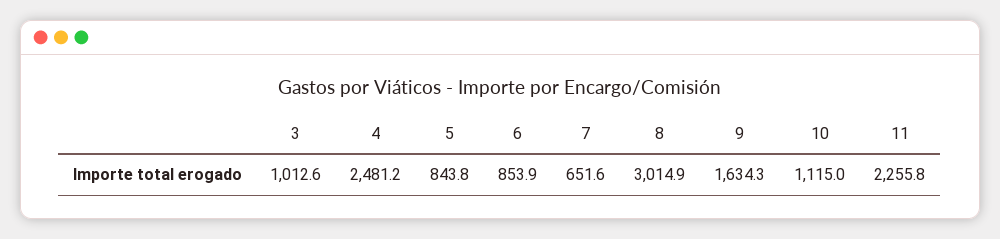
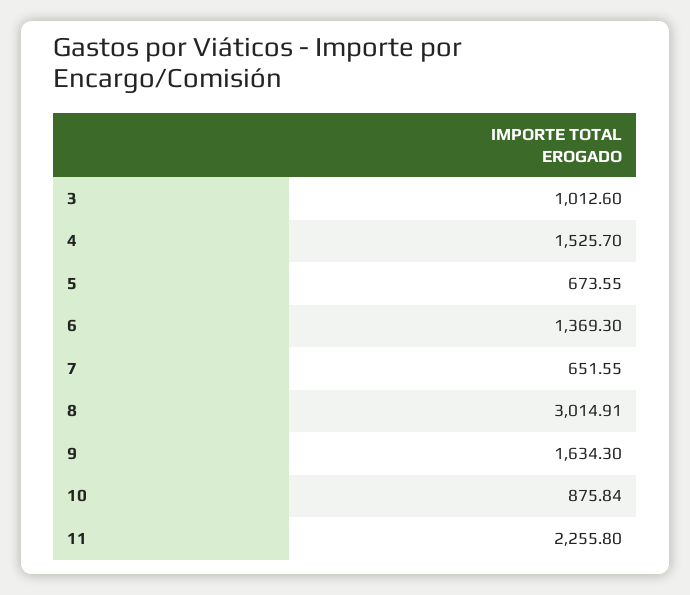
  {
    "3": 1012.6,
-   "4": 2481.2,
+   "4": 1525.7,
-   "5": 843.8,
+   "5": 673.55,
-   "6": 853.9,
+   "6": 1369.3,
    "7": 651.55,
    "8": 3014.91,
    "9": 1634.3,
-   "10": 1115,
+   "10": 875.84,
    "11": 2255.8
  }

